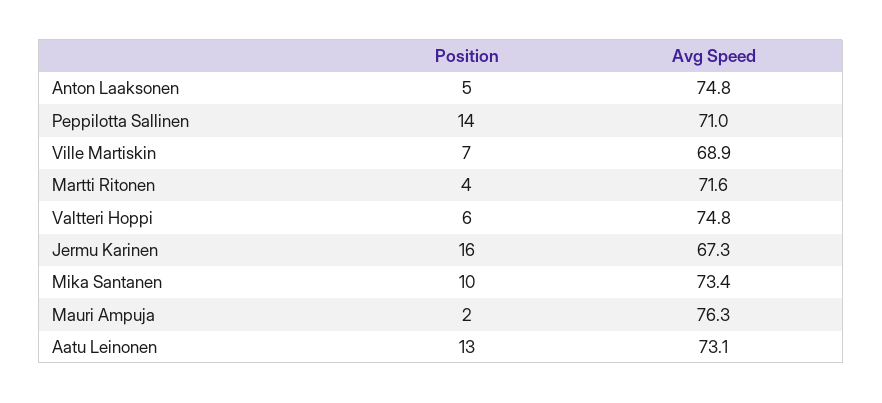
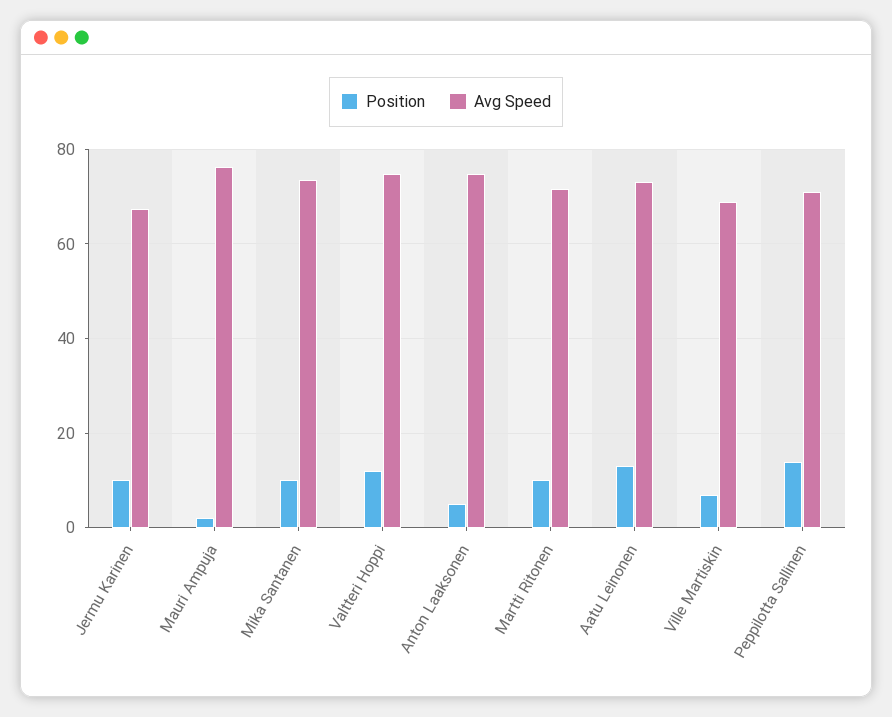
  {
    "Position": {
      "Anton Laaksonen": 5,
      "Peppilotta Sallinen": 14,
      "Ville Martiskin": 7,
-     "Martti Ritonen": 4,
+     "Martti Ritonen": 10,
-     "Valtteri Hoppi": 6,
+     "Valtteri Hoppi": 12,
-     "Jermu Karinen": 16,
+     "Jermu Karinen": 10,
      "Mika Santanen": 10,
      "Mauri Ampuja": 2,
      "Aatu Leinonen": 13
    },
    "Avg Speed": {
      "Anton Laaksonen": 74.8,
      "Peppilotta Sallinen": 71,
      "Ville Martiskin": 68.9,
      "Martti Ritonen": 71.6,
      "Valtteri Hoppi": 74.8,
      "Jermu Karinen": 67.3,
      "Mika Santanen": 73.4,
      "Mauri Ampuja": 76.3,
      "Aatu Leinonen": 73.1
    }
  }

